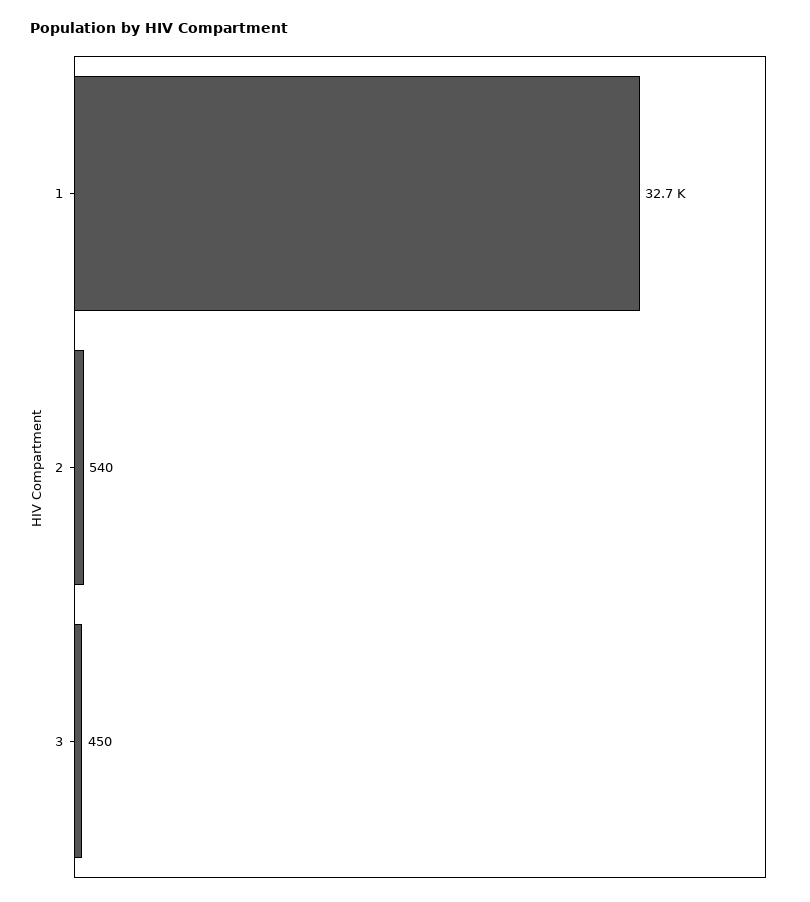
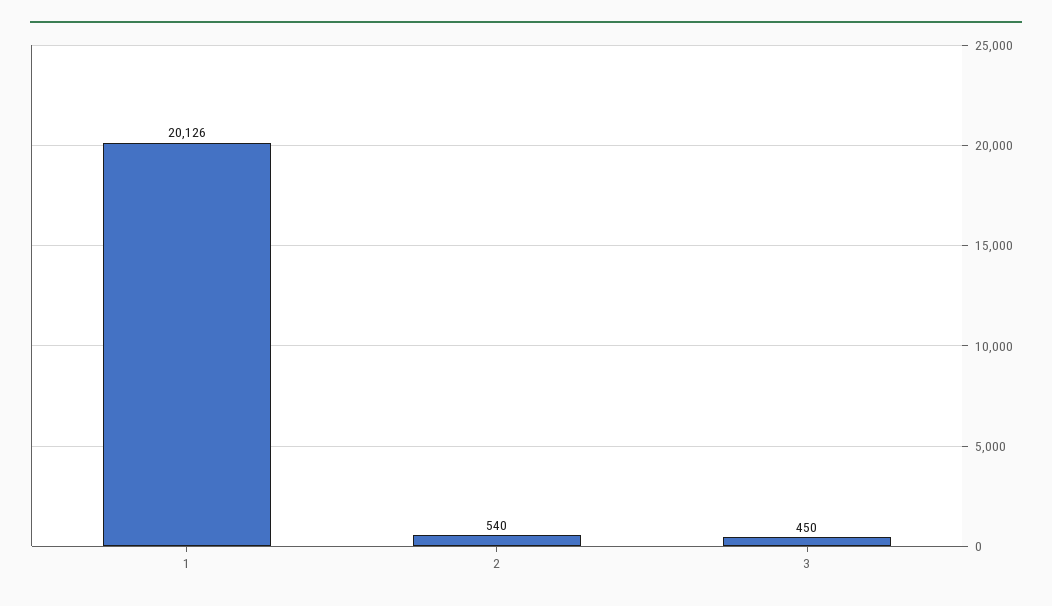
  {
-   "1": 32700,
+   "1": 20126,
    "2": 540,
    "3": 450
  }

